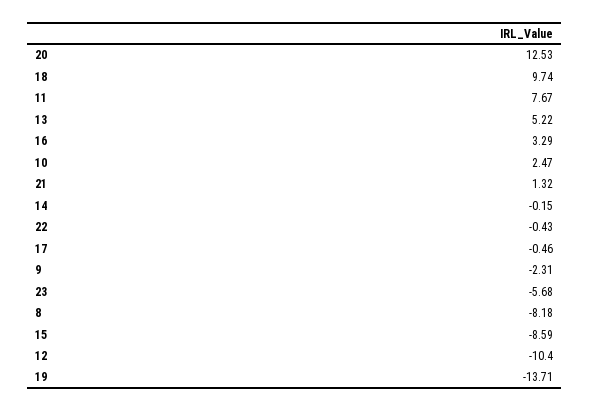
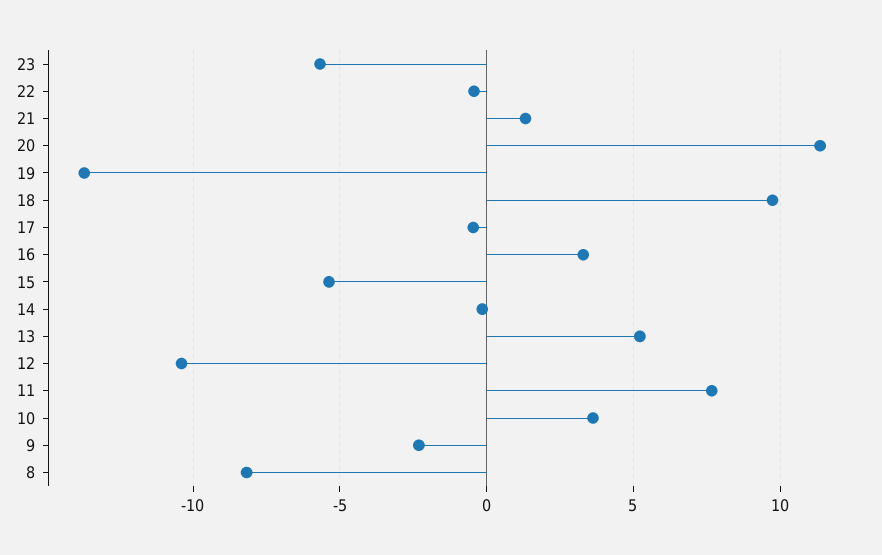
  {
-   "20": 12.53,
+   "20": 11.5,
    "18": 9.74,
    "11": 7.67,
    "13": 5.22,
    "16": 3.29,
-   "10": 2.47,
+   "10": 3.5,
    "21": 1.32,
    "14": -0.15,
    "22": -0.43,
    "17": -0.46,
    "9": -2.31,
    "23": -5.68,
    "8": -8.18,
-   "15": -8.59,
+   "15": -5.5,
    "12": -10.4,
    "19": -13.71
  }

